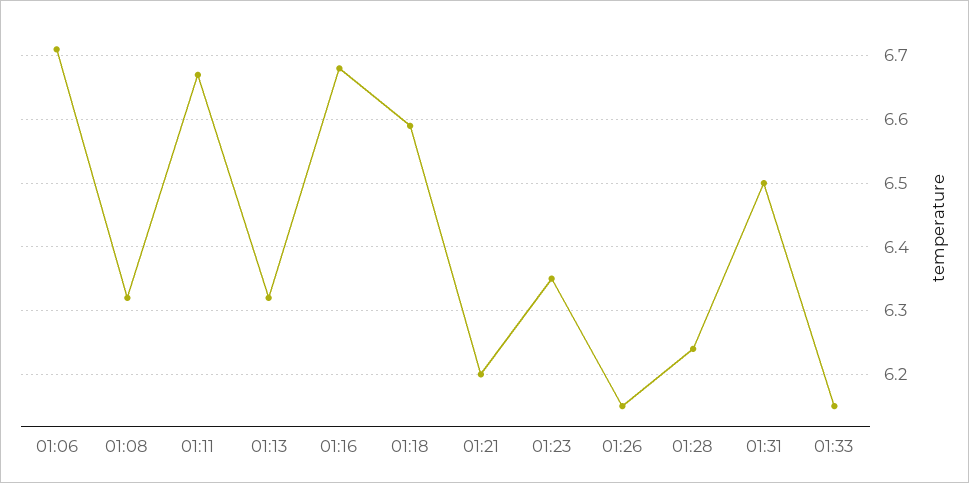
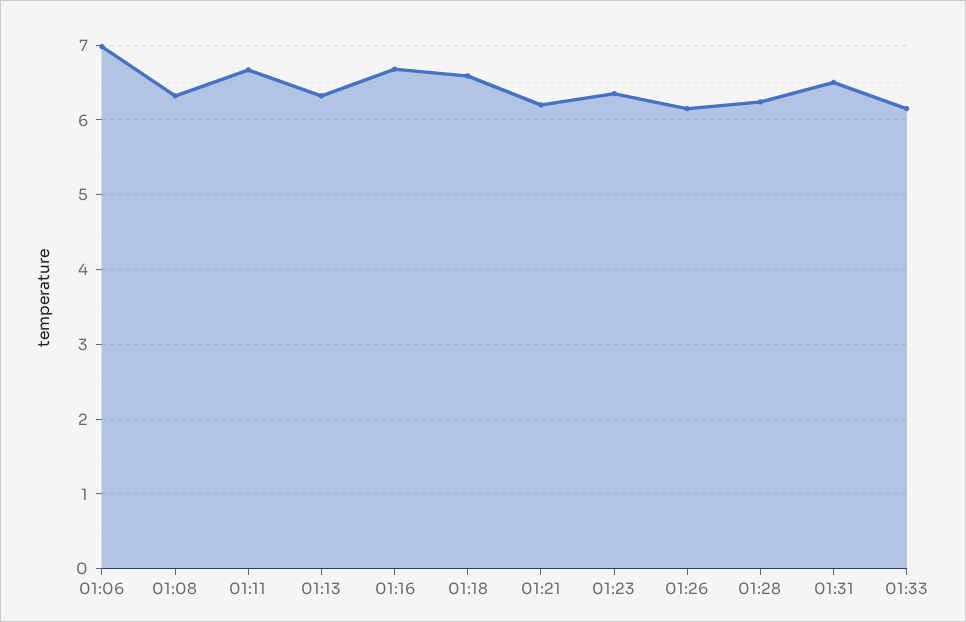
  {
-   "01:06": 6.71,
+   "01:06": 7,
    "01:08": 6.32,
    "01:11": 6.67,
    "01:13": 6.32,
    "01:16": 6.68,
    "01:18": 6.59,
    "01:21": 6.2,
    "01:23": 6.35,
    "01:26": 6.15,
    "01:28": 6.24,
    "01:31": 6.5,
    "01:33": 6.15
  }

